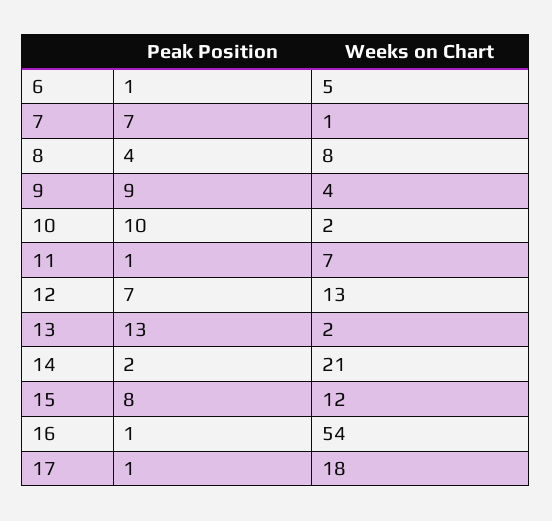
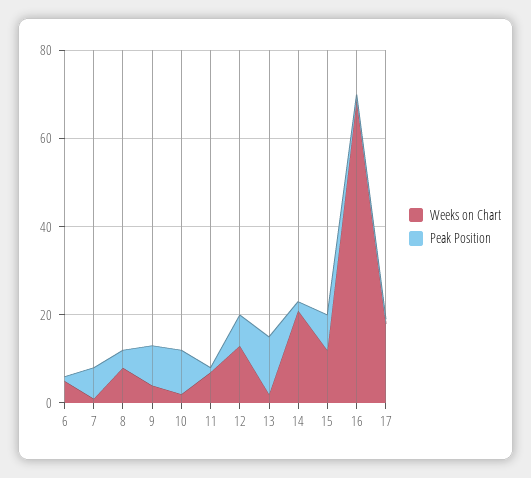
  {
    "Peak Position": {
      "6": 1,
      "7": 7,
      "8": 4,
      "9": 9,
      "10": 10,
      "11": 1,
      "12": 7,
      "13": 13,
      "14": 2,
      "15": 8,
      "16": 1,
      "17": 1
    },
    "Weeks on Chart": {
      "6": 5,
      "7": 1,
      "8": 8,
      "9": 4,
      "10": 2,
      "11": 7,
      "12": 13,
      "13": 2,
      "14": 21,
      "15": 12,
-     "16": 54,
+     "16": 70,
      "17": 18
    }
  }

